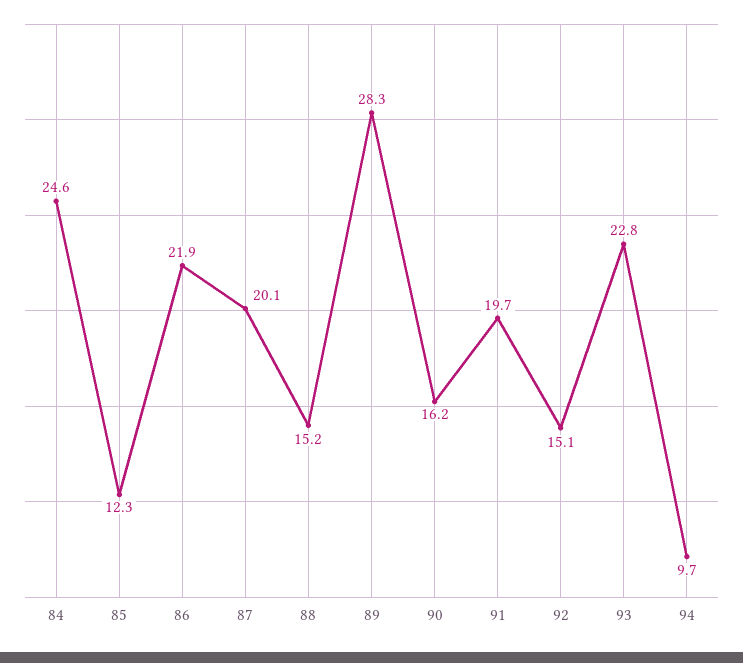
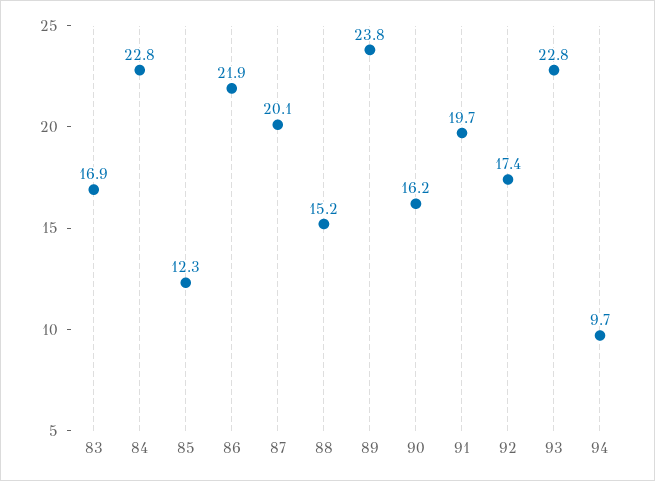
  {
-   "84": 24.6,
+   "84": 22.8,
    "85": 12.3,
    "86": 21.9,
    "87": 20.1,
    "88": 15.2,
-   "89": 28.3,
+   "89": 23.8,
    "90": 16.2,
    "91": 19.7,
-   "92": 15.1,
+   "92": 17.4,
    "93": 22.8,
-   "94": 9.7
+   "94": 9.7,
+   "83": 16.9
  }

